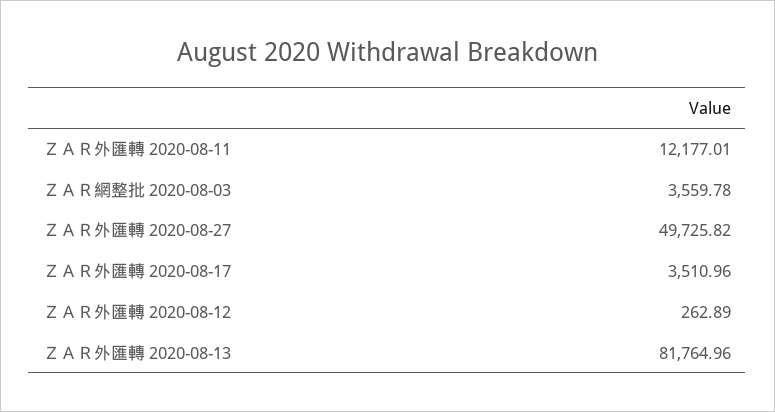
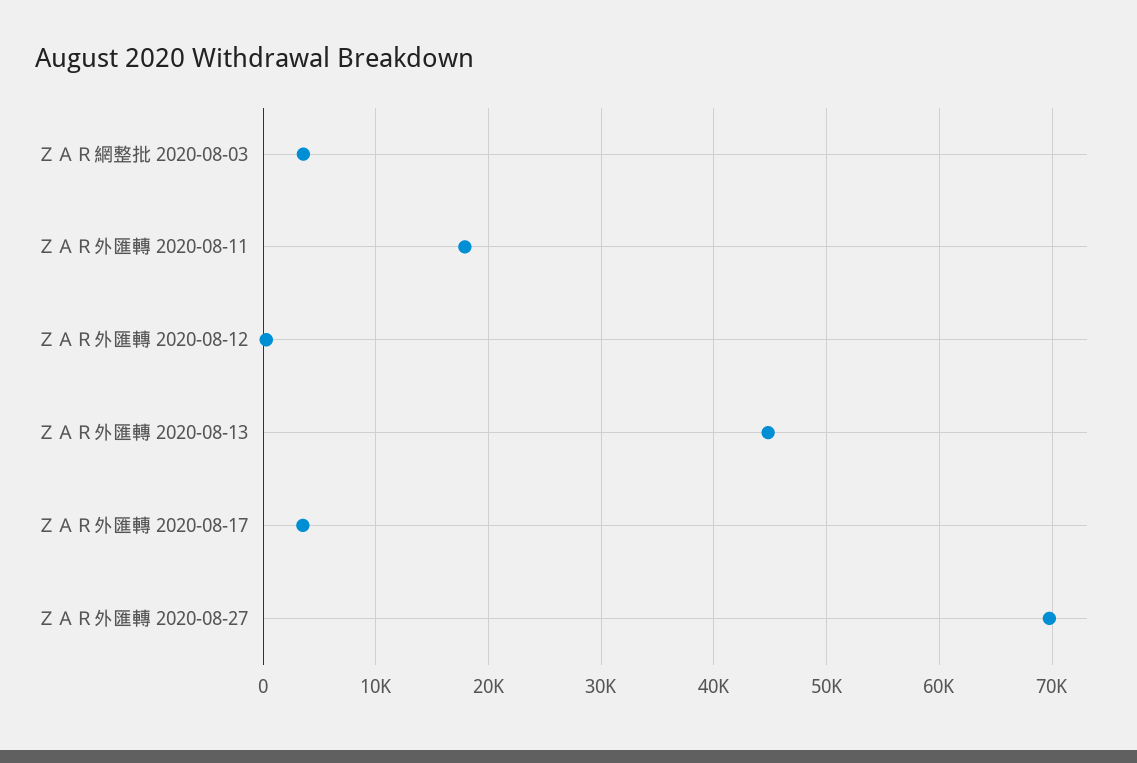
  {
-   "ＺＡＲ外匯轉 2020-08-11": 12177.01,
+   "ＺＡＲ外匯轉 2020-08-11": 18000,
    "ＺＡＲ網整批 2020-08-03": 3559.78,
-   "ＺＡＲ外匯轉 2020-08-27": 49725.82,
+   "ＺＡＲ外匯轉 2020-08-27": 70000,
    "ＺＡＲ外匯轉 2020-08-17": 3510.96,
    "ＺＡＲ外匯轉 2020-08-12": 262.89,
-   "ＺＡＲ外匯轉 2020-08-13": 81764.96
+   "ＺＡＲ外匯轉 2020-08-13": 45000
  }

